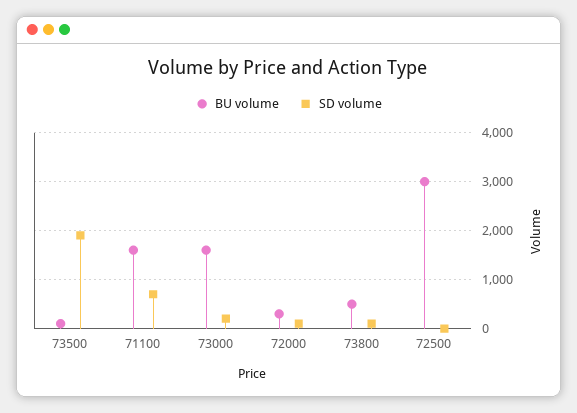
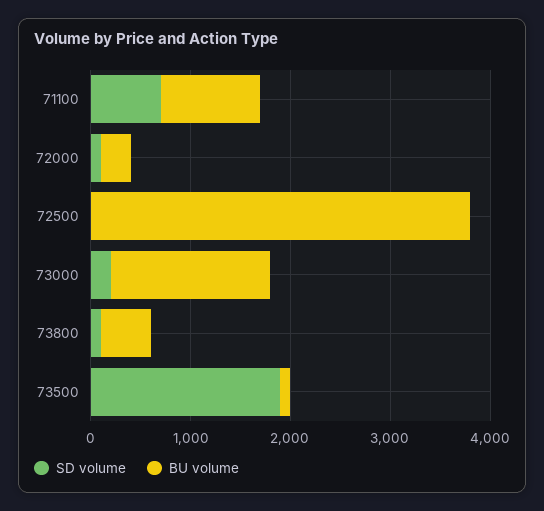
  {
    "BU volume": {
      "73500": 200,
-     "71100": 1600,
+     "71100": 1000,
      "73000": 1600,
      "72000": 400,
      "73800": 600,
-     "72500": 3000
+     "72500": 3800
    },
    "SD volume": {
      "73500": 2000,
      "71100": 800,
      "73000": 200,
      "72000": 200,
      "73800": 200,
      "72500": 0
    }
  }

